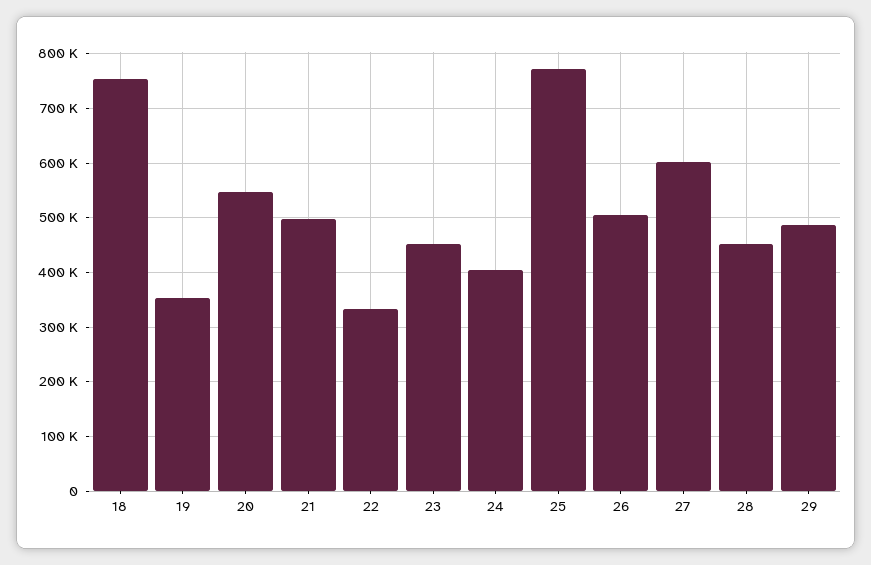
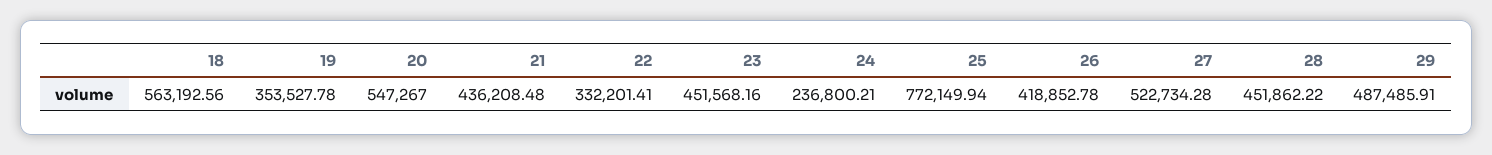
  {
-   "18": 760000,
+   "18": 563192.56,
    "19": 353527.78,
    "20": 547267,
-   "21": 500000,
+   "21": 436208.48,
    "22": 332201.41,
    "23": 451568.16,
-   "24": 400000,
+   "24": 236800.21,
    "25": 772149.94,
-   "26": 500000,
+   "26": 418852.78,
-   "27": 600000,
+   "27": 522734.28,
    "28": 451862.22,
    "29": 487485.91
  }

